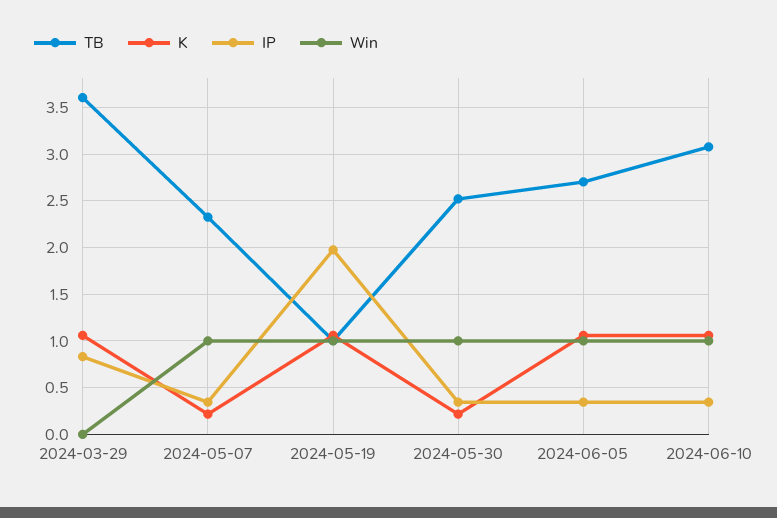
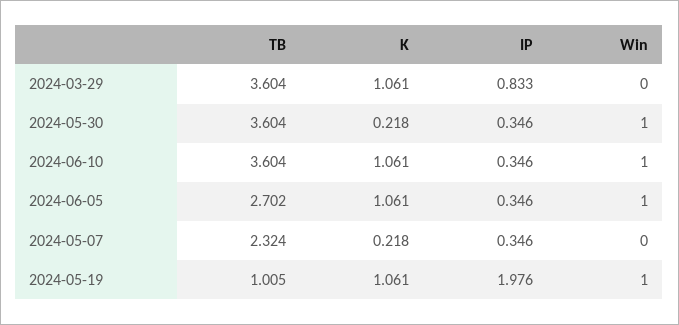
  {
    "TB": {
      "2024-03-29": 3.604,
      "2024-05-07": 2.324,
      "2024-05-19": 1.005,
-     "2024-05-30": 2.5,
+     "2024-05-30": 3.604,
      "2024-06-05": 2.702,
-     "2024-06-10": 3.1
+     "2024-06-10": 3.604
    },
    "K": {
      "2024-03-29": 1.061,
      "2024-05-07": 0.218,
      "2024-05-19": 1.061,
      "2024-05-30": 0.218,
      "2024-06-05": 1.061,
      "2024-06-10": 1.061
    },
    "IP": {
      "2024-03-29": 0.833,
      "2024-05-07": 0.346,
      "2024-05-19": 1.976,
      "2024-05-30": 0.346,
      "2024-06-05": 0.346,
      "2024-06-10": 0.346
    },
    "Win": {
      "2024-03-29": 0,
-     "2024-05-07": 1,
+     "2024-05-07": 0,
      "2024-05-19": 1,
      "2024-05-30": 1,
      "2024-06-05": 1,
      "2024-06-10": 1
    }
  }

